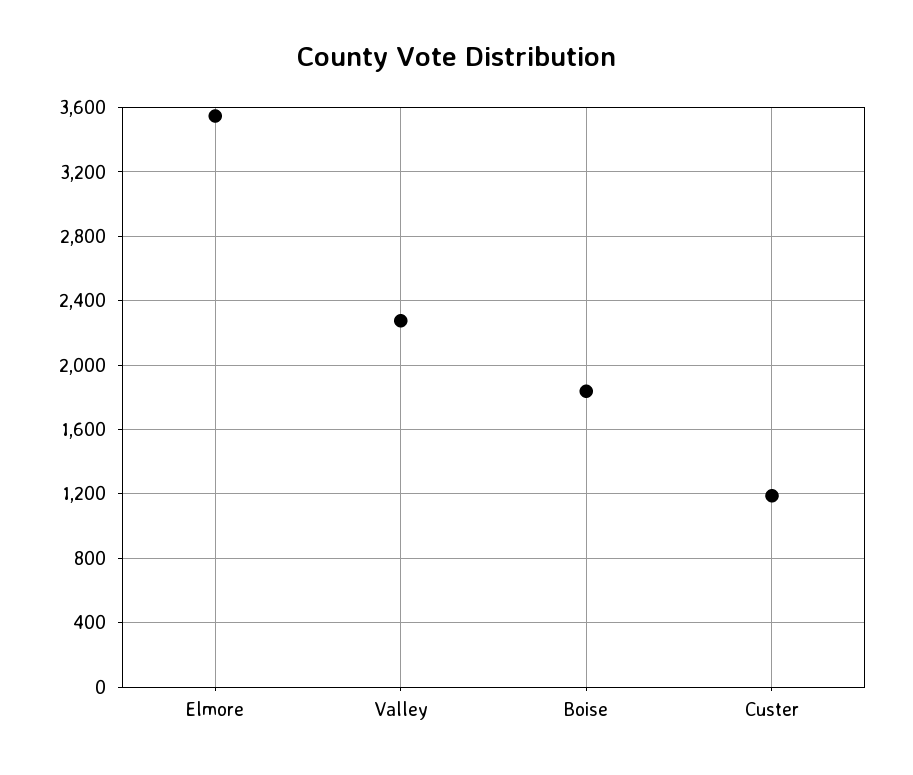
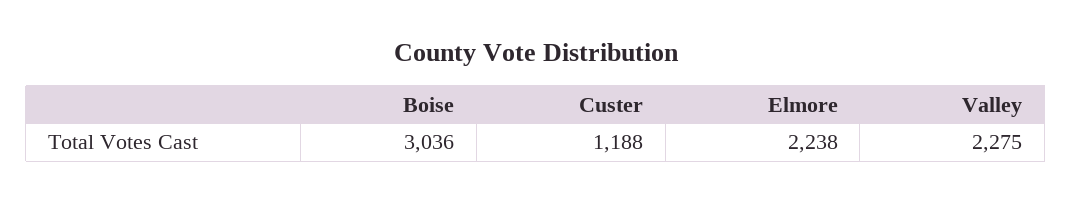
  {
-   "Elmore": 3550,
+   "Elmore": 2238,
    "Valley": 2275,
-   "Boise": 1850,
+   "Boise": 3036,
    "Custer": 1188
  }

